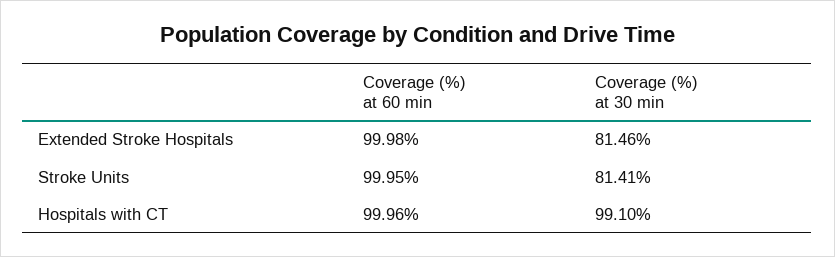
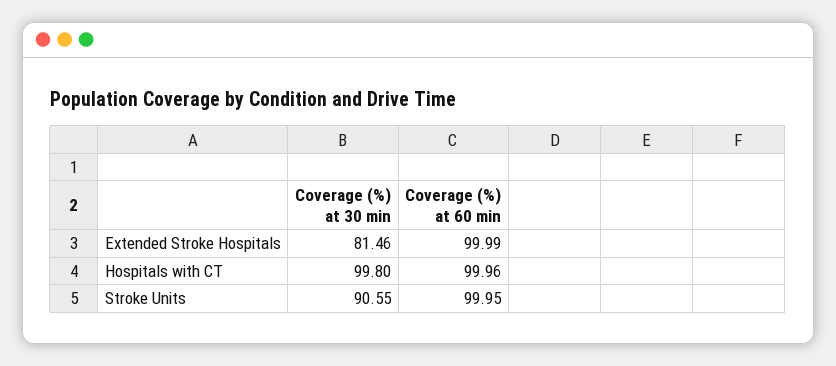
  {
    "Coverage (%) at 60 min": {
-     "Extended Stroke Hospitals": 99.98,
+     "Extended Stroke Hospitals": 99.99,
      "Stroke Units": 99.95,
      "Hospitals with CT": 99.96
    },
    "Coverage (%) at 30 min": {
      "Extended Stroke Hospitals": 81.46,
-     "Stroke Units": 81.41,
+     "Stroke Units": 90.55,
-     "Hospitals with CT": 99.1
+     "Hospitals with CT": 99.8
    }
  }

